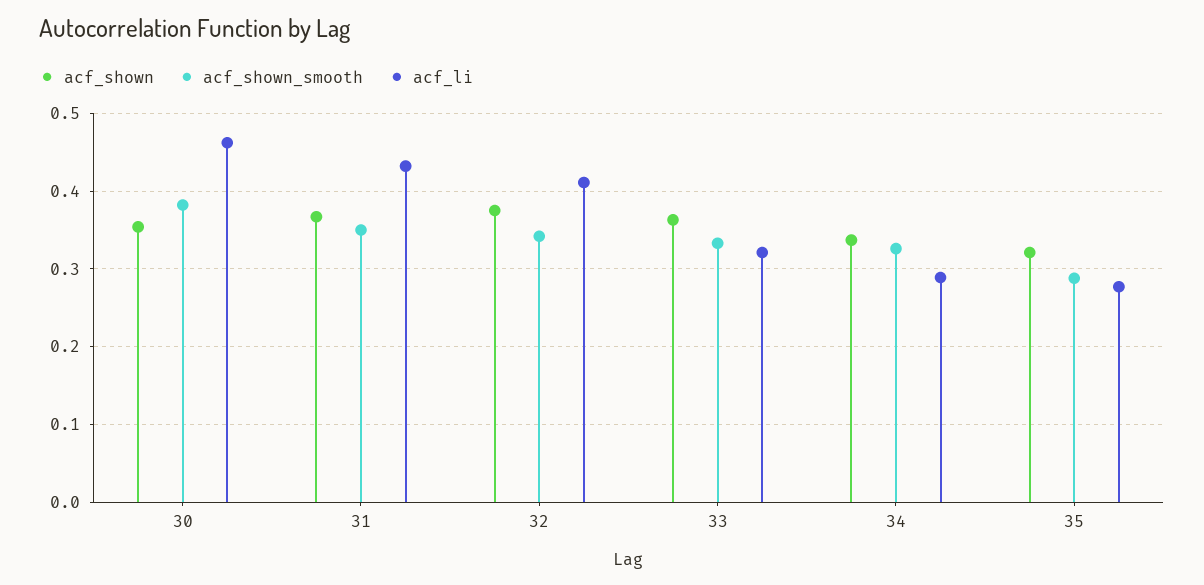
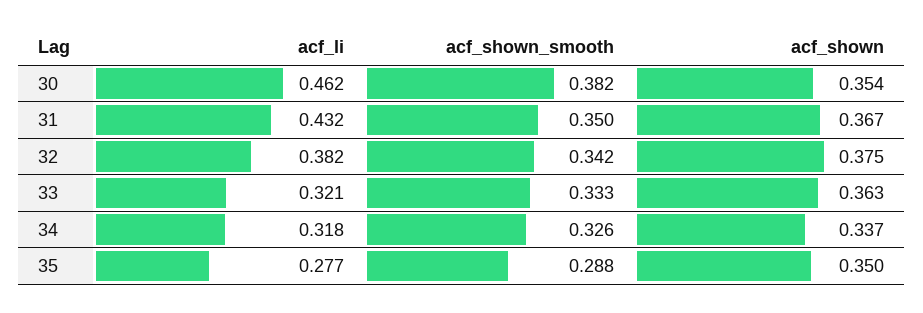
  {
    "acf_shown": {
      "30": 0.354,
      "31": 0.367,
      "32": 0.375,
      "33": 0.363,
      "34": 0.337,
-     "35": 0.32
+     "35": 0.35
    },
    "acf_shown_smooth": {
      "30": 0.382,
      "31": 0.35,
      "32": 0.342,
      "33": 0.333,
      "34": 0.326,
      "35": 0.288
    },
    "acf_li": {
      "30": 0.462,
      "31": 0.432,
-     "32": 0.41,
+     "32": 0.382,
      "33": 0.321,
-     "34": 0.29,
+     "34": 0.318,
      "35": 0.277
    }
  }

